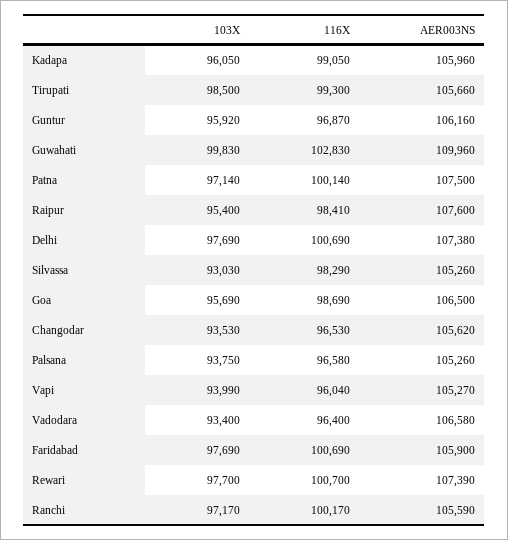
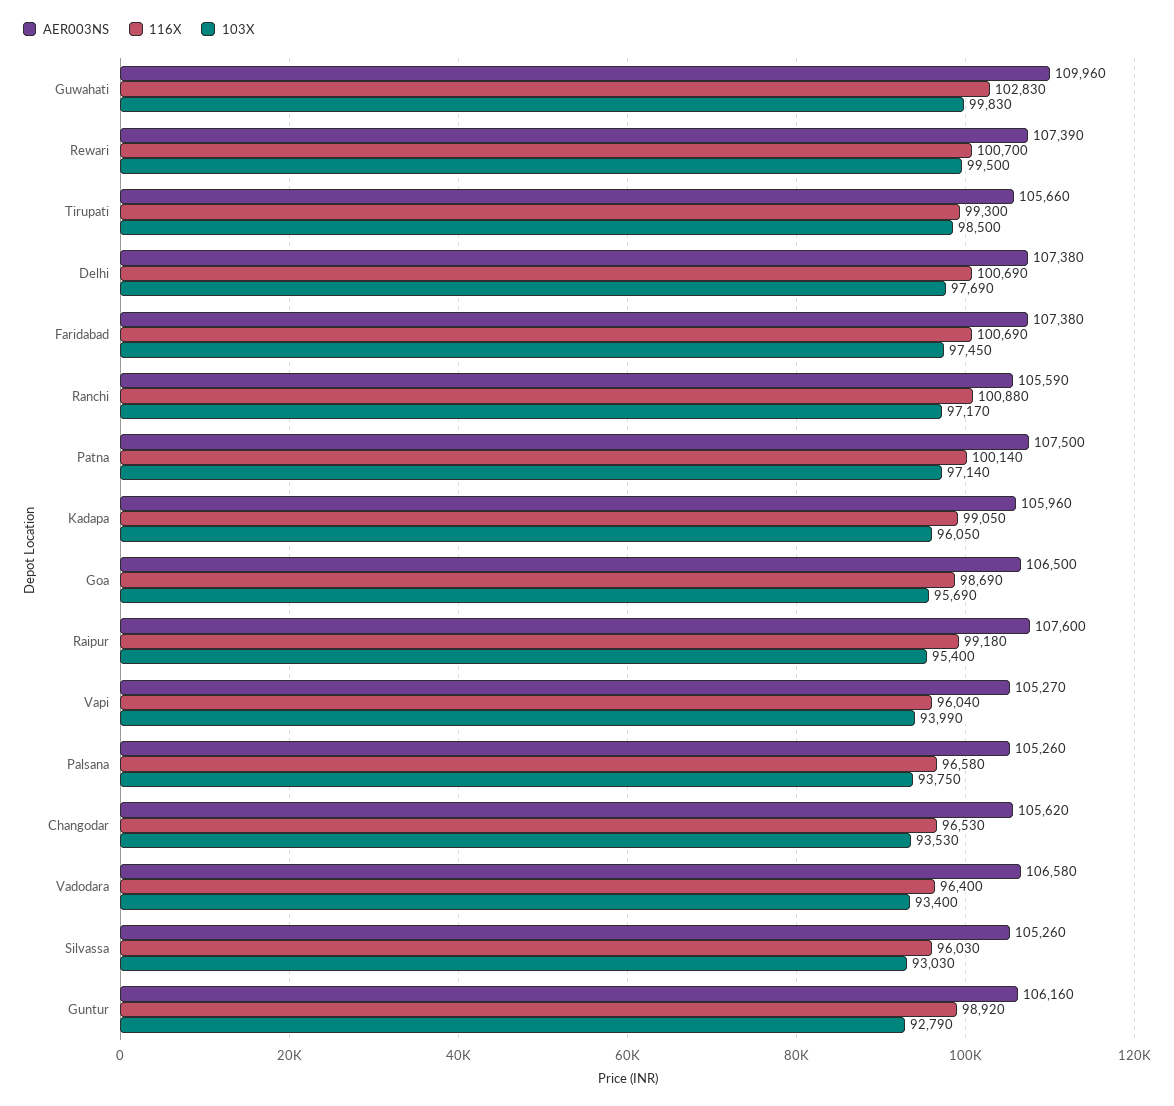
  {
    "103X": {
      "Kadapa": 96050,
      "Tirupati": 98500,
-     "Guntur": 95920,
+     "Guntur": 92790,
      "Guwahati": 99830,
      "Patna": 97140,
      "Raipur": 95400,
      "Delhi": 97690,
      "Silvassa": 93030,
      "Goa": 95690,
      "Changodar": 93530,
      "Palsana": 93750,
      "Vapi": 93990,
      "Vadodara": 93400,
-     "Faridabad": 97690,
+     "Faridabad": 97450,
-     "Rewari": 97700,
+     "Rewari": 99500,
      "Ranchi": 97170
    },
    "116X": {
      "Kadapa": 99050,
      "Tirupati": 99300,
-     "Guntur": 96870,
+     "Guntur": 98920,
      "Guwahati": 102830,
      "Patna": 100140,
-     "Raipur": 98410,
+     "Raipur": 99180,
      "Delhi": 100690,
-     "Silvassa": 98290,
+     "Silvassa": 96030,
      "Goa": 98690,
      "Changodar": 96530,
      "Palsana": 96580,
      "Vapi": 96040,
      "Vadodara": 96400,
      "Faridabad": 100690,
      "Rewari": 100700,
-     "Ranchi": 100170
+     "Ranchi": 100880
    },
    "AER003NS": {
      "Kadapa": 105960,
      "Tirupati": 105660,
      "Guntur": 106160,
      "Guwahati": 109960,
      "Patna": 107500,
      "Raipur": 107600,
      "Delhi": 107380,
      "Silvassa": 105260,
      "Goa": 106500,
      "Changodar": 105620,
      "Palsana": 105260,
      "Vapi": 105270,
      "Vadodara": 106580,
-     "Faridabad": 105900,
+     "Faridabad": 107380,
      "Rewari": 107390,
      "Ranchi": 105590
    }
  }

